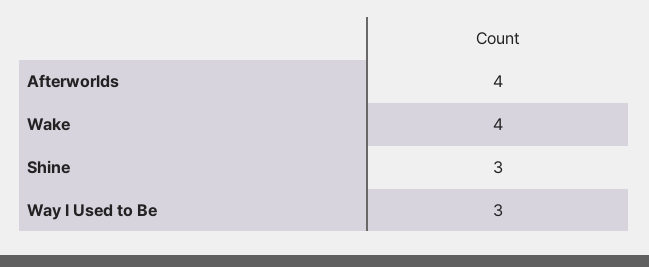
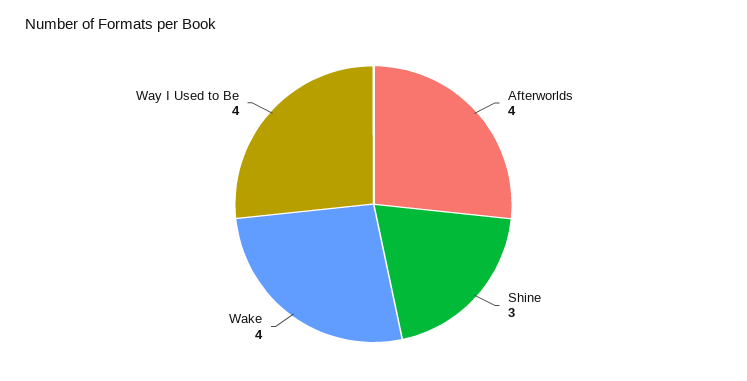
  {
    "Afterworlds": 4,
    "Wake": 4,
    "Shine": 3,
-   "Way I Used to Be": 3
+   "Way I Used to Be": 4
  }

